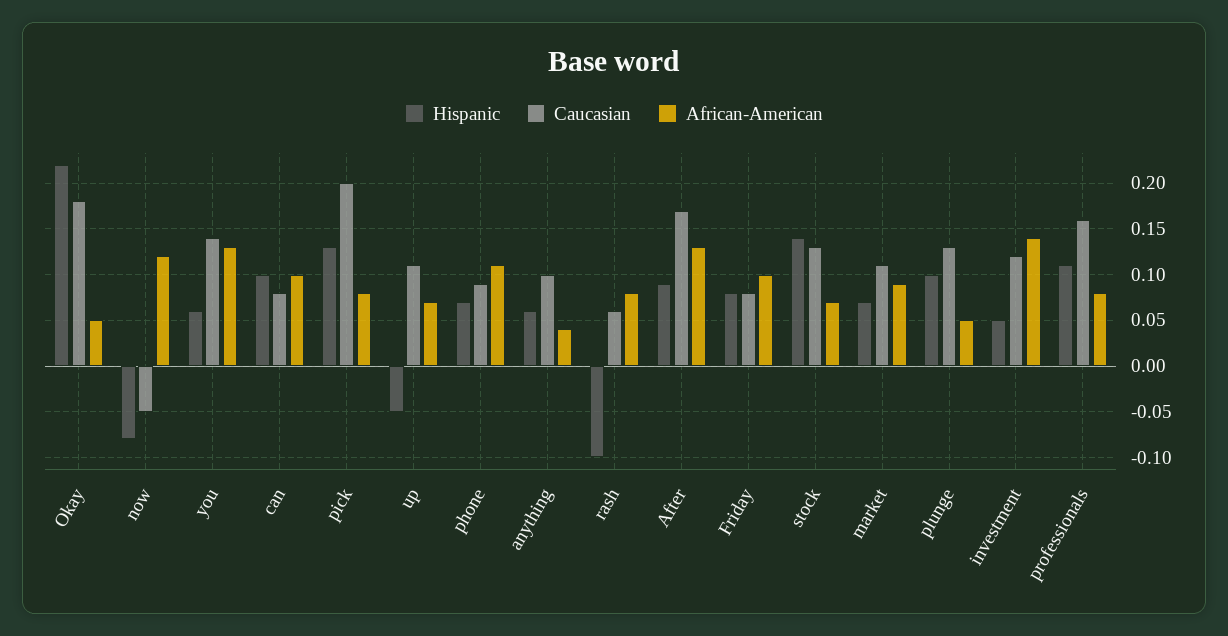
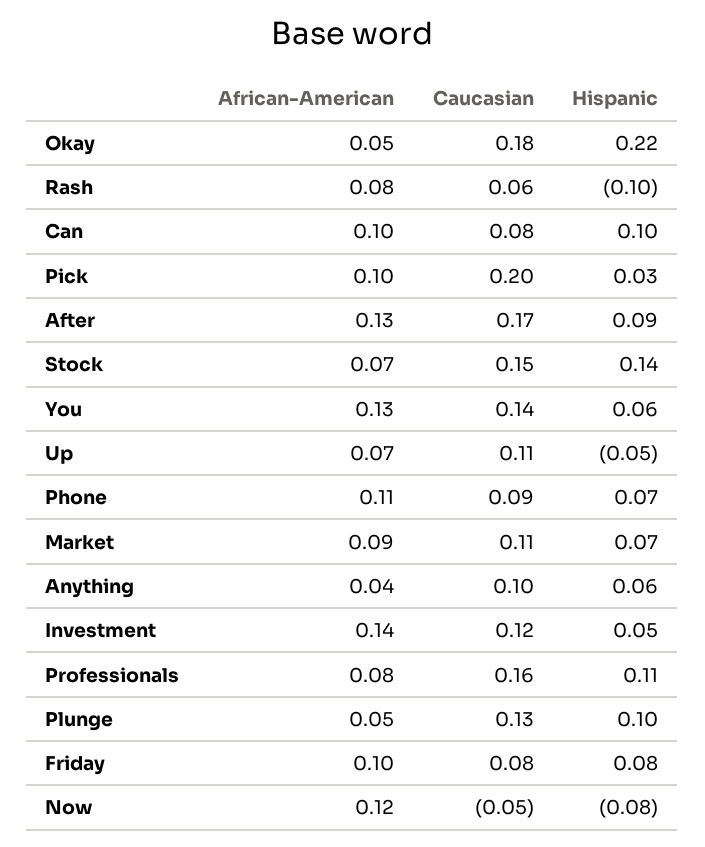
  {
    "Hispanic": {
      "Okay": 0.22,
      "now": -0.08,
      "you": 0.06,
      "can": 0.1,
-     "pick": 0.13,
+     "pick": 0.03,
      "up": -0.05,
      "phone": 0.07,
      "anything": 0.06,
      "rash": -0.1,
      "After": 0.09,
      "Friday": 0.08,
      "stock": 0.14,
      "market": 0.07,
      "plunge": 0.1,
      "investment": 0.05,
      "professionals": 0.11
    },
    "Caucasian": {
      "Okay": 0.18,
      "now": -0.05,
      "you": 0.14,
      "can": 0.08,
      "pick": 0.2,
      "up": 0.11,
      "phone": 0.09,
      "anything": 0.1,
      "rash": 0.06,
      "After": 0.17,
      "Friday": 0.08,
-     "stock": 0.13,
+     "stock": 0.15,
      "market": 0.11,
      "plunge": 0.13,
      "investment": 0.12,
      "professionals": 0.16
    },
    "African-American": {
      "Okay": 0.05,
      "now": 0.12,
      "you": 0.13,
      "can": 0.1,
-     "pick": 0.08,
+     "pick": 0.1,
      "up": 0.07,
      "phone": 0.11,
      "anything": 0.04,
      "rash": 0.08,
      "After": 0.13,
      "Friday": 0.1,
      "stock": 0.07,
      "market": 0.09,
      "plunge": 0.05,
      "investment": 0.14,
      "professionals": 0.08
    }
  }

